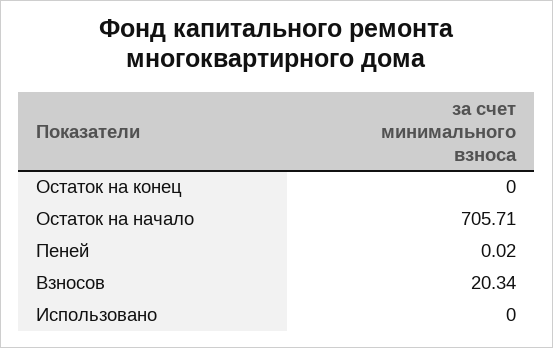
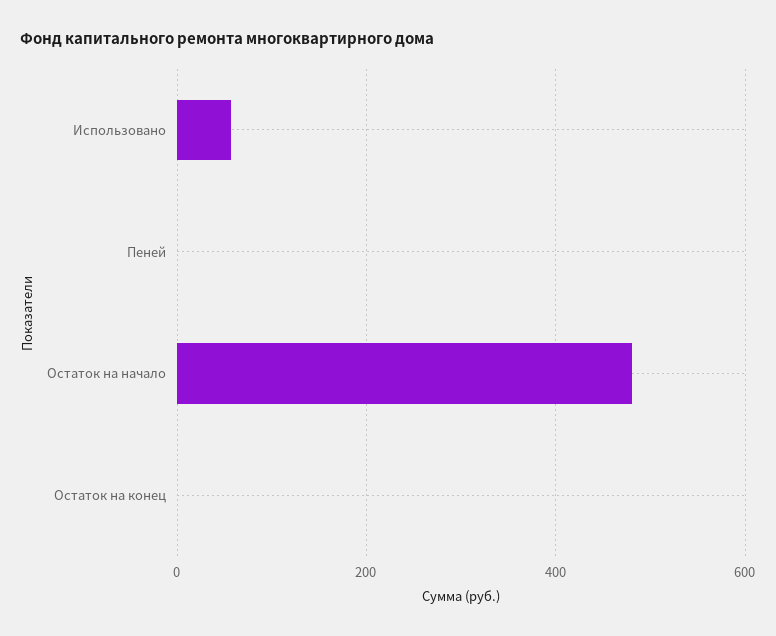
  {
    "Остаток на конец": 0,
-   "Остаток на начало": 705.71,
+   "Остаток на начало": 480,
    "Пеней": 0.02,
-   "Взносов": 20.34,
-   "Использовано": 0
+   "Использовано": 60
  }

